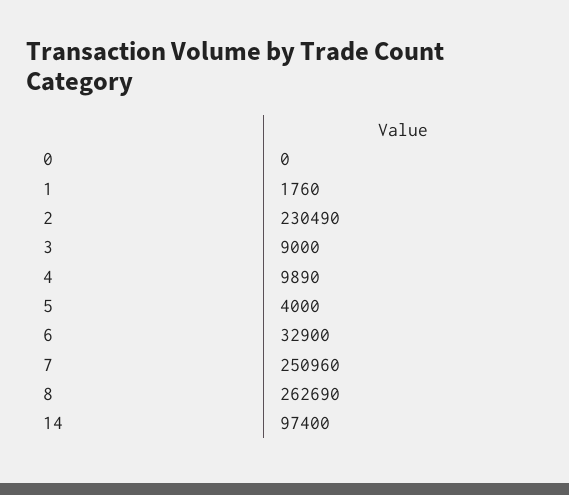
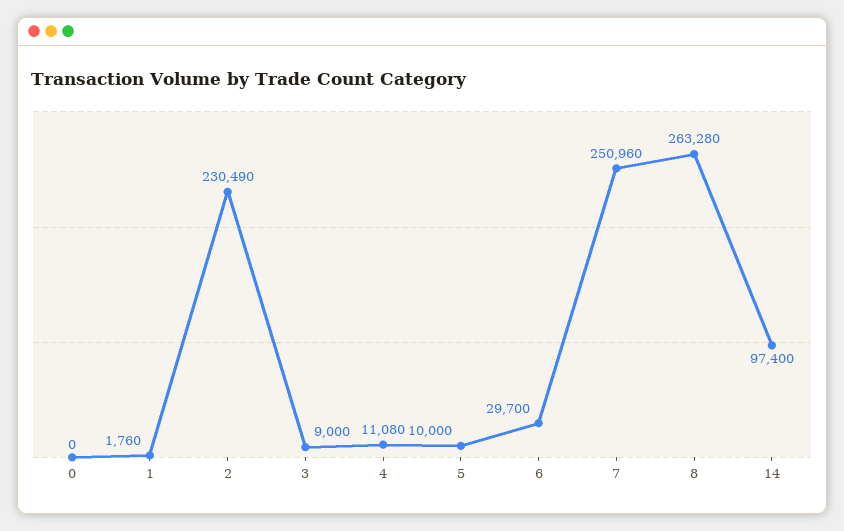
  {
    "0": 0,
    "1": 1760,
    "2": 230490,
    "3": 9000,
-   "4": 9890,
+   "4": 11080,
-   "5": 4000,
+   "5": 10000,
-   "6": 32900,
+   "6": 29700,
    "7": 250960,
-   "8": 262690,
+   "8": 263280,
    "14": 97400
  }

